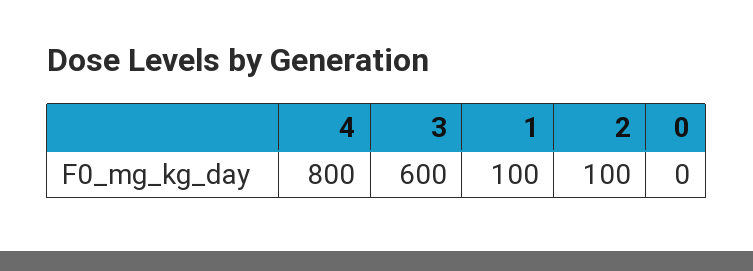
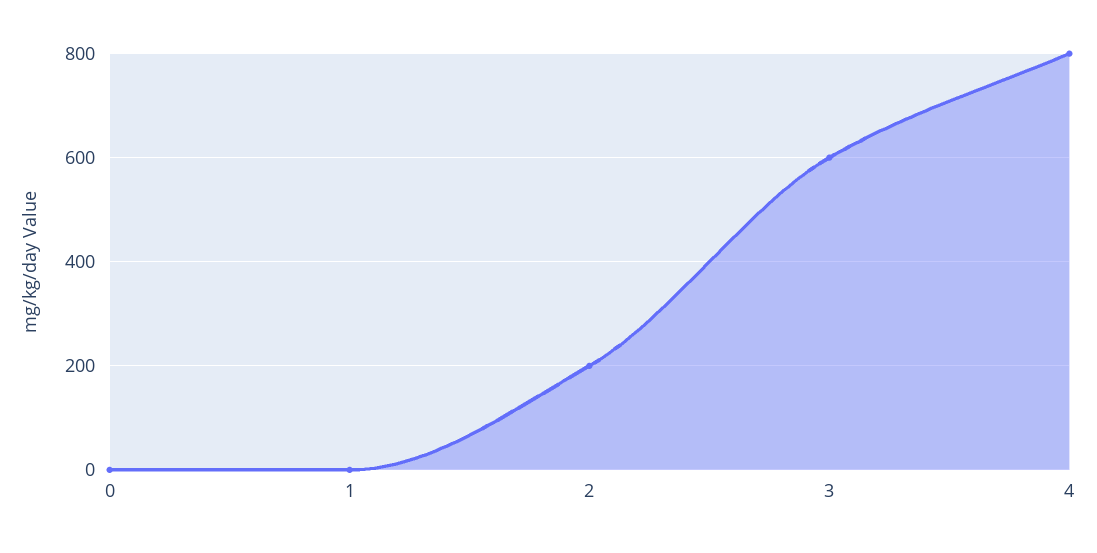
  {
    "4": 800,
    "3": 600,
-   "1": 100,
+   "1": 0,
-   "2": 100,
+   "2": 200,
    "0": 0
  }

